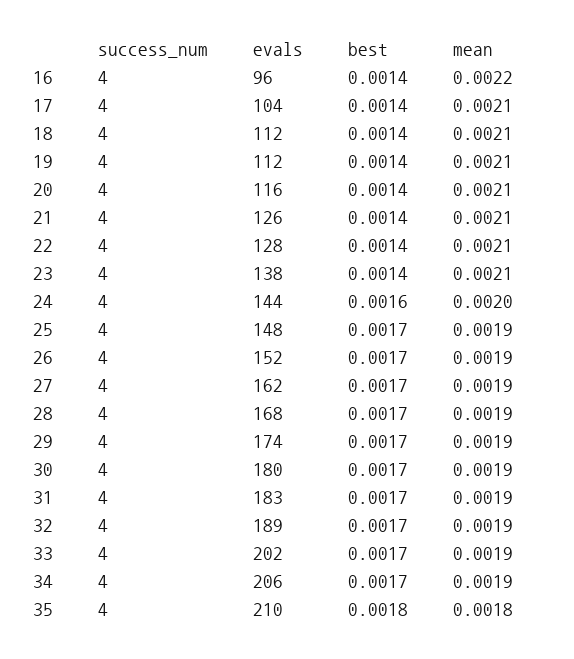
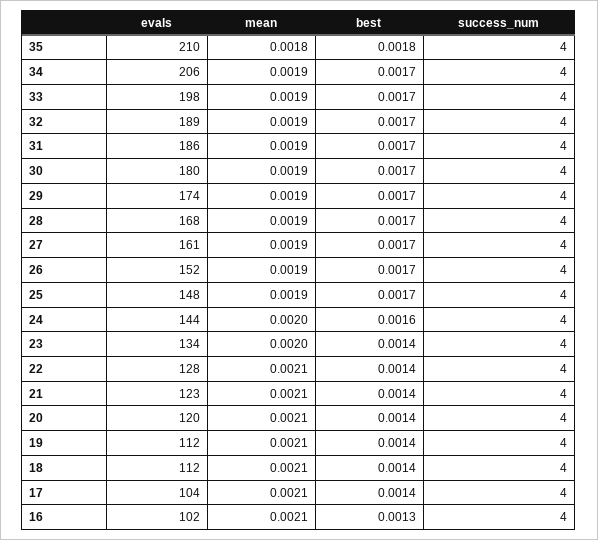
  {
    "success_num": {
      "16": 4,
      "17": 4,
      "18": 4,
      "19": 4,
      "20": 4,
      "21": 4,
      "22": 4,
      "23": 4,
      "24": 4,
      "25": 4,
      "26": 4,
      "27": 4,
      "28": 4,
      "29": 4,
      "30": 4,
      "31": 4,
      "32": 4,
      "33": 4,
      "34": 4,
      "35": 4
    },
    "evals": {
-     "16": 96,
+     "16": 102,
      "17": 104,
      "18": 112,
      "19": 112,
-     "20": 116,
+     "20": 120,
-     "21": 126,
+     "21": 123,
      "22": 128,
-     "23": 138,
+     "23": 134,
      "24": 144,
      "25": 148,
      "26": 152,
-     "27": 162,
+     "27": 161,
      "28": 168,
      "29": 174,
      "30": 180,
-     "31": 183,
+     "31": 186,
      "32": 189,
-     "33": 202,
+     "33": 198,
      "34": 206,
      "35": 210
    },
    "best": {
-     "16": 0.0014,
+     "16": 0.0013,
      "17": 0.0014,
      "18": 0.0014,
      "19": 0.0014,
      "20": 0.0014,
      "21": 0.0014,
      "22": 0.0014,
      "23": 0.0014,
      "24": 0.0016,
      "25": 0.0017,
      "26": 0.0017,
      "27": 0.0017,
      "28": 0.0017,
      "29": 0.0017,
      "30": 0.0017,
      "31": 0.0017,
      "32": 0.0017,
      "33": 0.0017,
      "34": 0.0017,
      "35": 0.0018
    },
    "mean": {
-     "16": 0.0022,
+     "16": 0.0021,
      "17": 0.0021,
      "18": 0.0021,
      "19": 0.0021,
      "20": 0.0021,
      "21": 0.0021,
      "22": 0.0021,
-     "23": 0.0021,
+     "23": 0.002,
      "24": 0.002,
      "25": 0.0019,
      "26": 0.0019,
      "27": 0.0019,
      "28": 0.0019,
      "29": 0.0019,
      "30": 0.0019,
      "31": 0.0019,
      "32": 0.0019,
      "33": 0.0019,
      "34": 0.0019,
      "35": 0.0018
    }
  }

